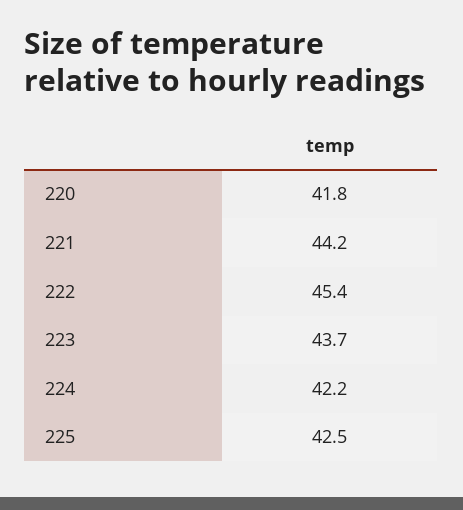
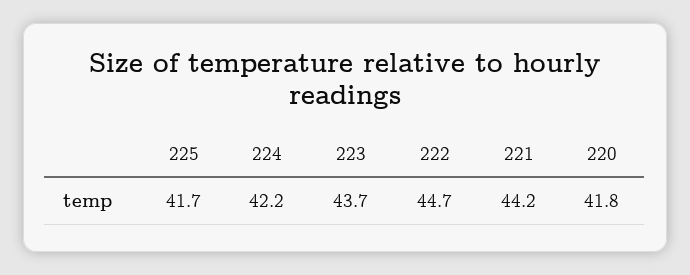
  {
    "220": 41.8,
    "221": 44.2,
-   "222": 45.4,
+   "222": 44.7,
    "223": 43.7,
    "224": 42.2,
-   "225": 42.5
+   "225": 41.7
  }

